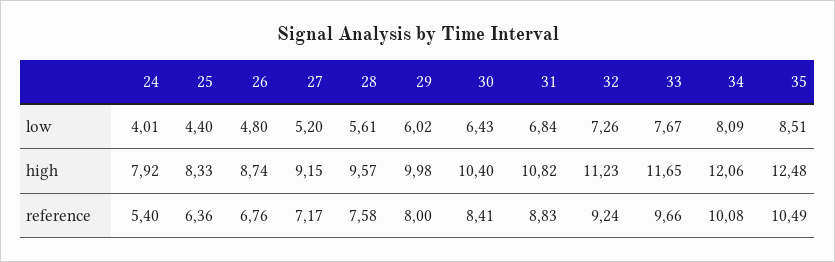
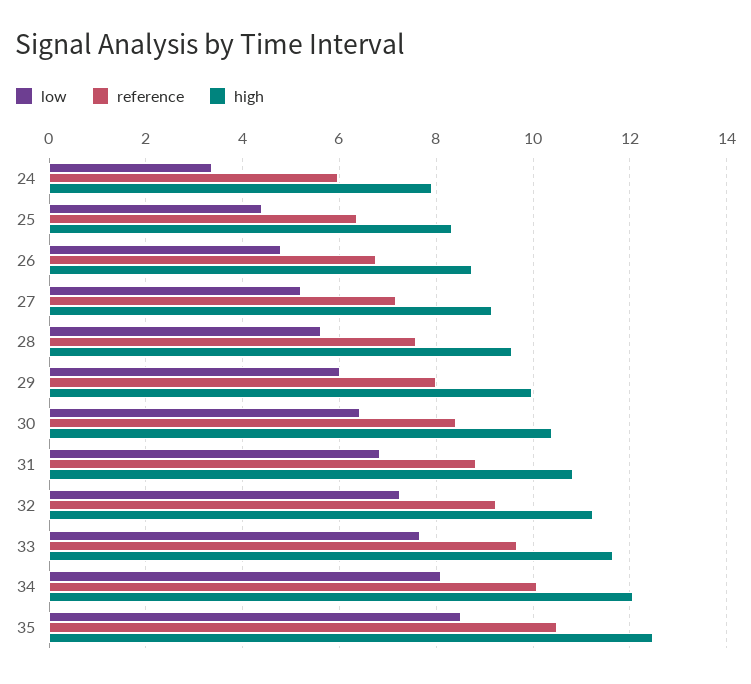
  {
    "low": {
-     "24": 4.01,
+     "24": 3.4,
      "25": 4.4,
      "26": 4.8,
      "27": 5.2,
      "28": 5.61,
      "29": 6.02,
      "30": 6.43,
      "31": 6.84,
      "32": 7.26,
      "33": 7.67,
      "34": 8.09,
      "35": 8.51
    },
    "high": {
      "24": 7.92,
      "25": 8.33,
      "26": 8.74,
      "27": 9.15,
      "28": 9.57,
      "29": 9.98,
      "30": 10.4,
      "31": 10.82,
      "32": 11.23,
      "33": 11.65,
      "34": 12.06,
      "35": 12.48
    },
    "reference": {
-     "24": 5.4,
+     "24": 6,
      "25": 6.36,
      "26": 6.76,
      "27": 7.17,
      "28": 7.58,
      "29": 8,
      "30": 8.41,
      "31": 8.83,
      "32": 9.24,
      "33": 9.66,
      "34": 10.08,
      "35": 10.49
    }
  }

